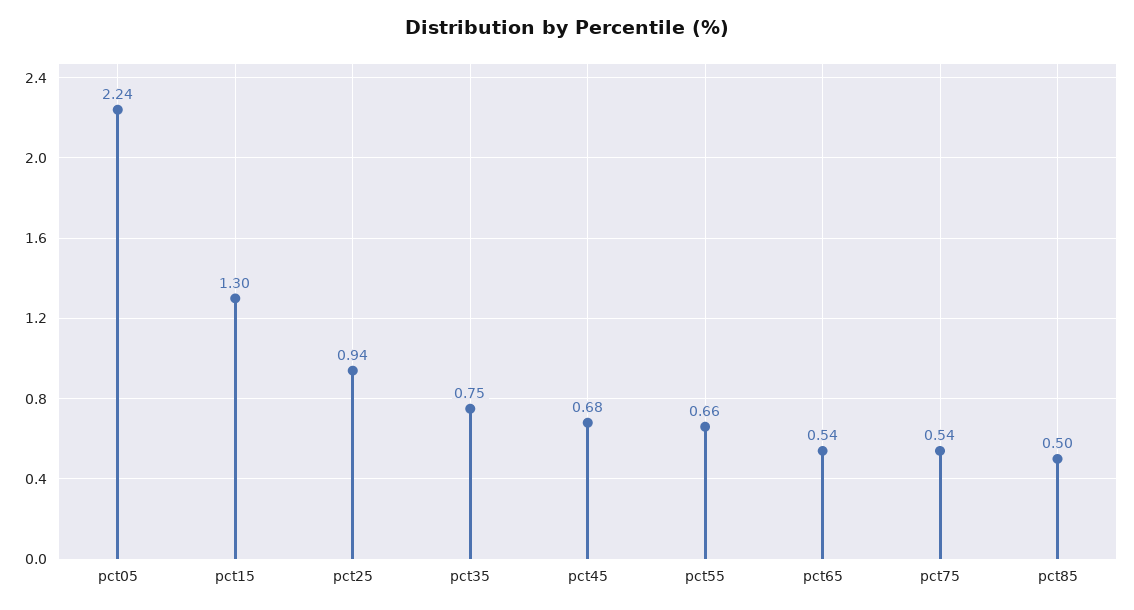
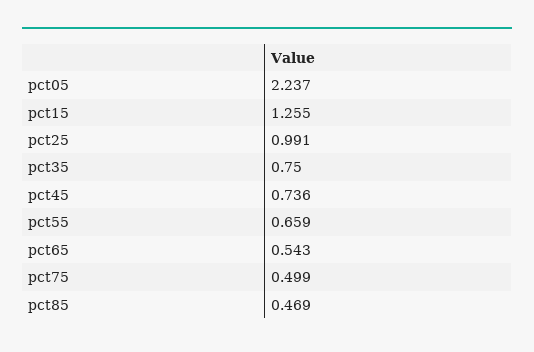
  {
    "pct05": 2.237,
-   "pct15": 1.3,
+   "pct15": 1.255,
-   "pct25": 0.94,
+   "pct25": 0.991,
    "pct35": 0.75,
-   "pct45": 0.68,
+   "pct45": 0.736,
    "pct55": 0.659,
    "pct65": 0.543,
-   "pct75": 0.54,
+   "pct75": 0.499,
-   "pct85": 0.5
+   "pct85": 0.469
  }

